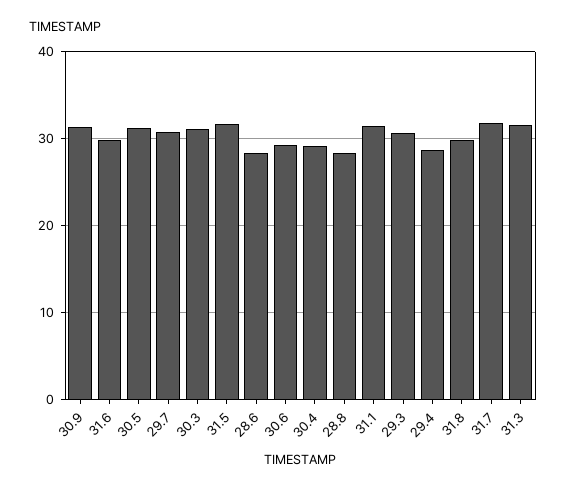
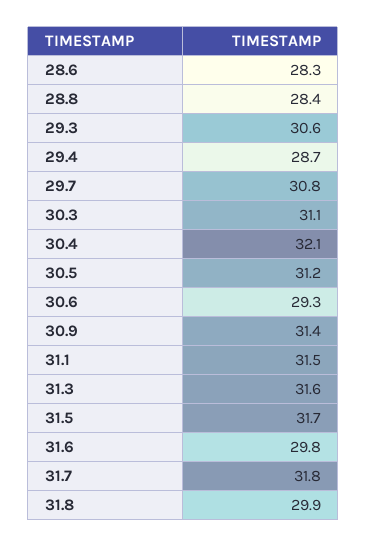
  {
    "30.9": 31.4,
    "31.6": 29.8,
    "30.5": 31.2,
    "29.7": 30.8,
    "30.3": 31.1,
    "31.5": 31.7,
    "28.6": 28.3,
    "30.6": 29.3,
-   "30.4": 29,
+   "30.4": 32.1,
    "28.8": 28.4,
    "31.1": 31.5,
    "29.3": 30.6,
    "29.4": 28.7,
    "31.8": 29.9,
    "31.7": 31.8,
    "31.3": 31.6
  }

